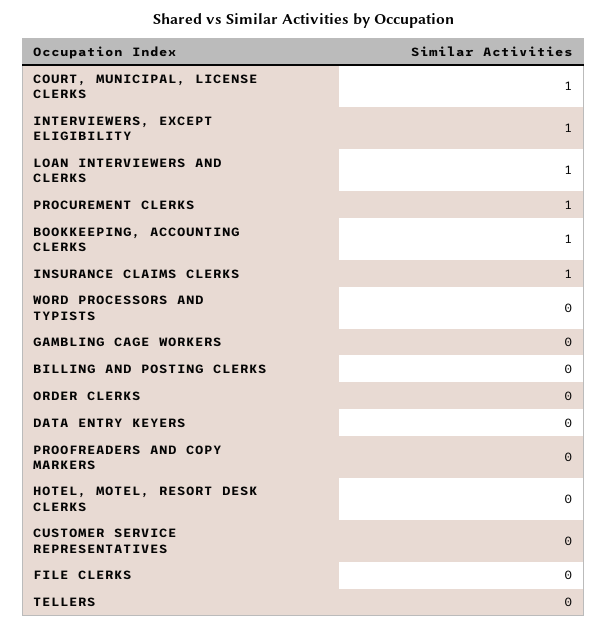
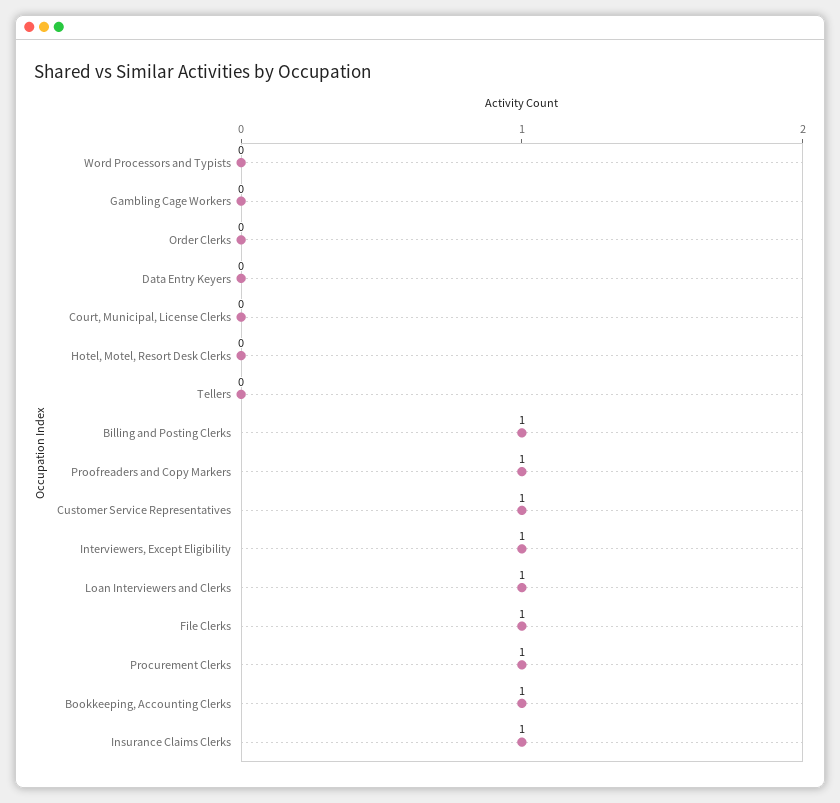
  {
-   "COURT, MUNICIPAL, LICENSE CLERKS": 1,
+   "COURT, MUNICIPAL, LICENSE CLERKS": 0,
    "INTERVIEWERS, EXCEPT ELIGIBILITY": 1,
    "LOAN INTERVIEWERS AND CLERKS": 1,
    "PROCUREMENT CLERKS": 1,
    "BOOKKEEPING, ACCOUNTING CLERKS": 1,
    "INSURANCE CLAIMS CLERKS": 1,
    "WORD PROCESSORS AND TYPISTS": 0,
    "GAMBLING CAGE WORKERS": 0,
-   "BILLING AND POSTING CLERKS": 0,
+   "BILLING AND POSTING CLERKS": 1,
    "ORDER CLERKS": 0,
    "DATA ENTRY KEYERS": 0,
-   "PROOFREADERS AND COPY MARKERS": 0,
+   "PROOFREADERS AND COPY MARKERS": 1,
    "HOTEL, MOTEL, RESORT DESK CLERKS": 0,
-   "CUSTOMER SERVICE REPRESENTATIVES": 0,
+   "CUSTOMER SERVICE REPRESENTATIVES": 1,
-   "FILE CLERKS": 0,
+   "FILE CLERKS": 1,
    "TELLERS": 0
  }

